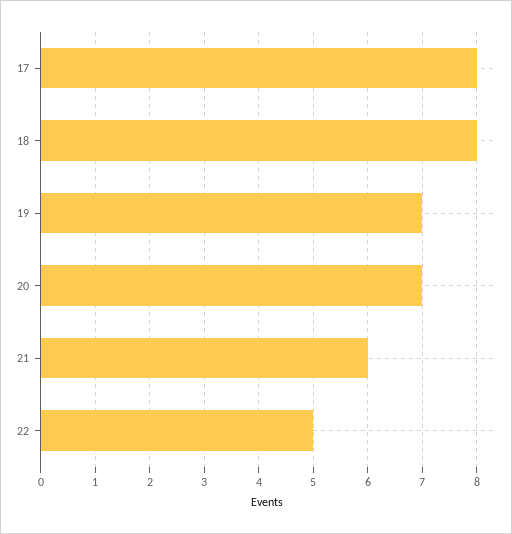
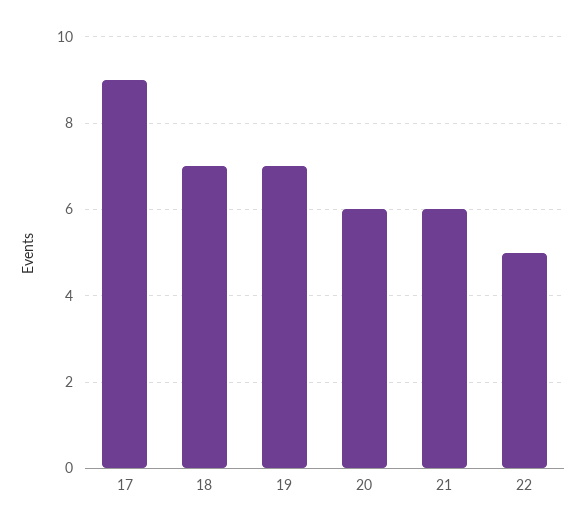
  {
-   "17": 8,
+   "17": 9,
-   "18": 8,
+   "18": 7,
    "19": 7,
-   "20": 7,
+   "20": 6,
    "21": 6,
    "22": 5
  }

